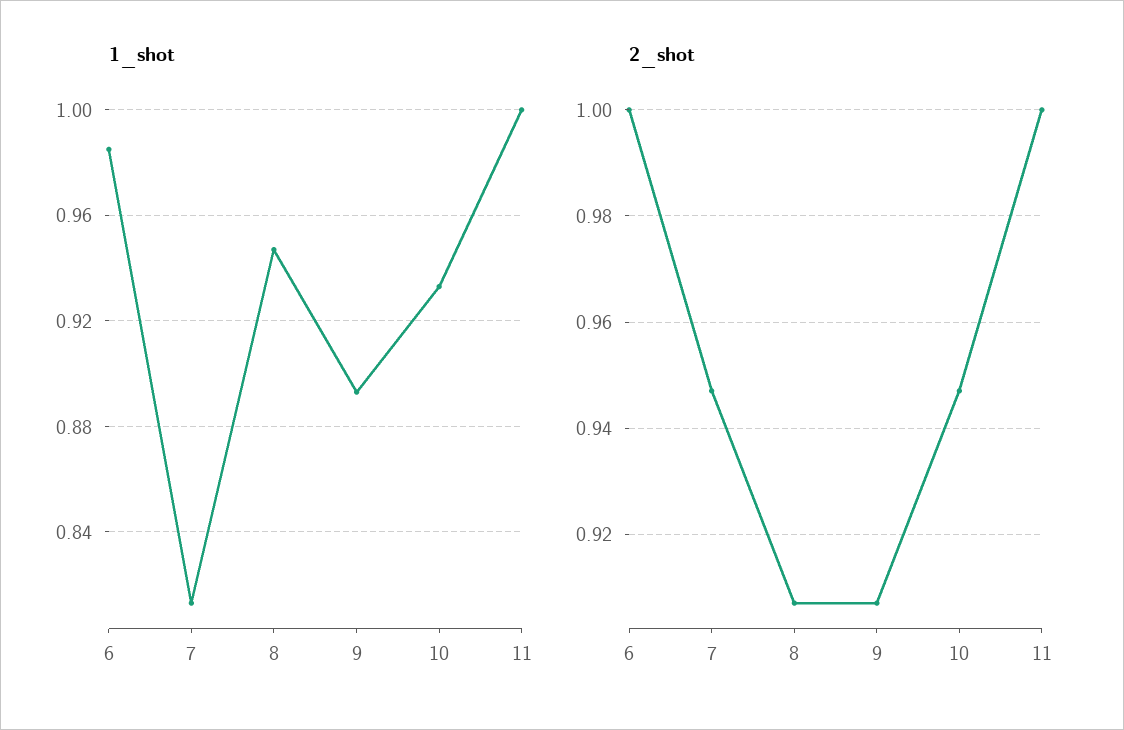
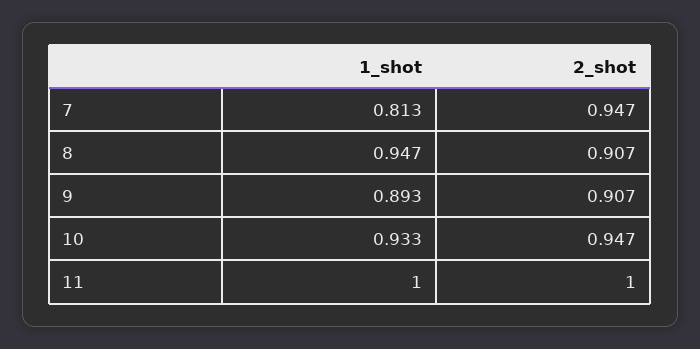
  {
    "1_shot": {
-     "6": 0.985,
      "7": 0.813,
      "8": 0.947,
      "9": 0.893,
      "10": 0.933,
      "11": 1
    },
    "2_shot": {
-     "6": 1,
      "7": 0.947,
      "8": 0.907,
      "9": 0.907,
      "10": 0.947,
      "11": 1
    }
  }

